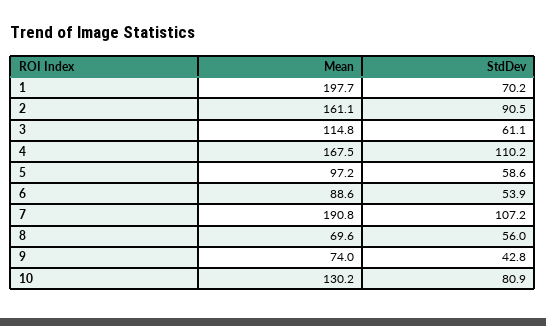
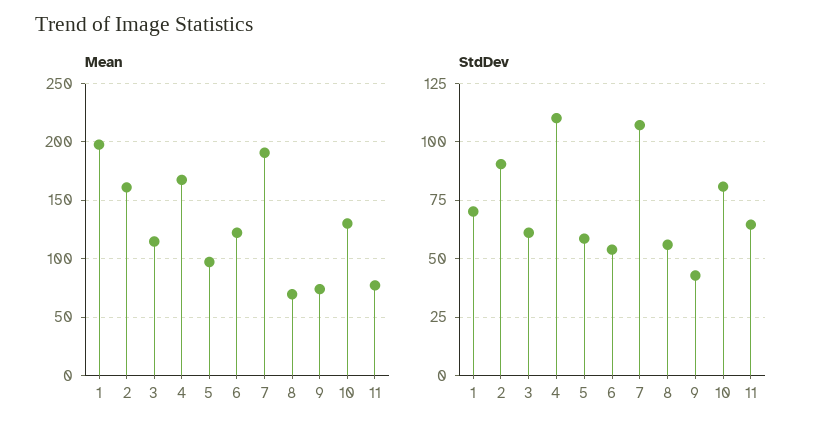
  {
    "Mean": {
      "1": 197.7,
      "2": 161.1,
      "3": 114.8,
      "4": 167.5,
      "5": 97.2,
-     "6": 88.6,
+     "6": 120,
      "7": 190.8,
      "8": 69.6,
      "9": 74,
-     "10": 130.2
+     "10": 130.2,
+     "11": 80
    },
    "StdDev": {
      "1": 70.2,
      "2": 90.5,
      "3": 61.1,
      "4": 110.2,
      "5": 58.6,
      "6": 53.9,
      "7": 107.2,
      "8": 56,
      "9": 42.8,
-     "10": 80.9
+     "10": 80.9,
+     "11": 65
    }
  }

